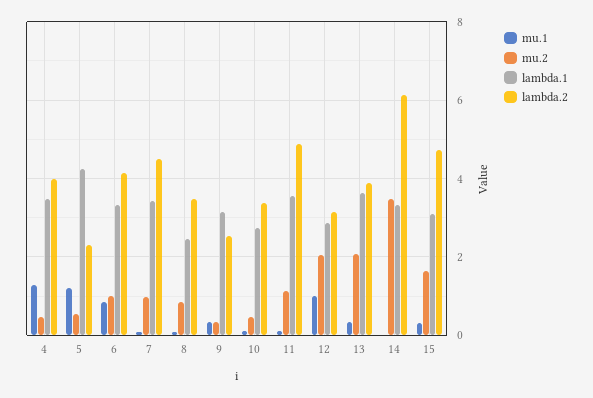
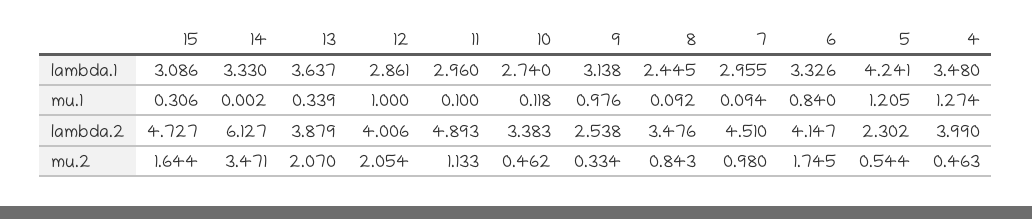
  {
    "mu.1": {
      "4": 1.274,
      "5": 1.205,
      "6": 0.84,
      "7": 0.094,
      "8": 0.092,
-     "9": 0.4,
+     "9": 0.976,
      "10": 0.118,
      "11": 0.1,
      "12": 1,
      "13": 0.339,
      "14": 0.002,
      "15": 0.306
    },
    "mu.2": {
      "4": 0.463,
      "5": 0.544,
-     "6": 1,
+     "6": 1.745,
      "7": 0.98,
      "8": 0.843,
      "9": 0.334,
      "10": 0.462,
      "11": 1.133,
      "12": 2.054,
      "13": 2.07,
      "14": 3.471,
      "15": 1.644
    },
    "lambda.1": {
      "4": 3.48,
      "5": 4.241,
      "6": 3.326,
-     "7": 3.4,
+     "7": 2.955,
      "8": 2.445,
      "9": 3.138,
      "10": 2.74,
-     "11": 3.6,
+     "11": 2.96,
      "12": 2.861,
      "13": 3.637,
      "14": 3.33,
      "15": 3.086
    },
    "lambda.2": {
      "4": 3.99,
      "5": 2.302,
      "6": 4.147,
      "7": 4.51,
      "8": 3.476,
      "9": 2.538,
      "10": 3.383,
      "11": 4.893,
-     "12": 3.2,
+     "12": 4.006,
      "13": 3.879,
      "14": 6.127,
      "15": 4.727
    }
  }

